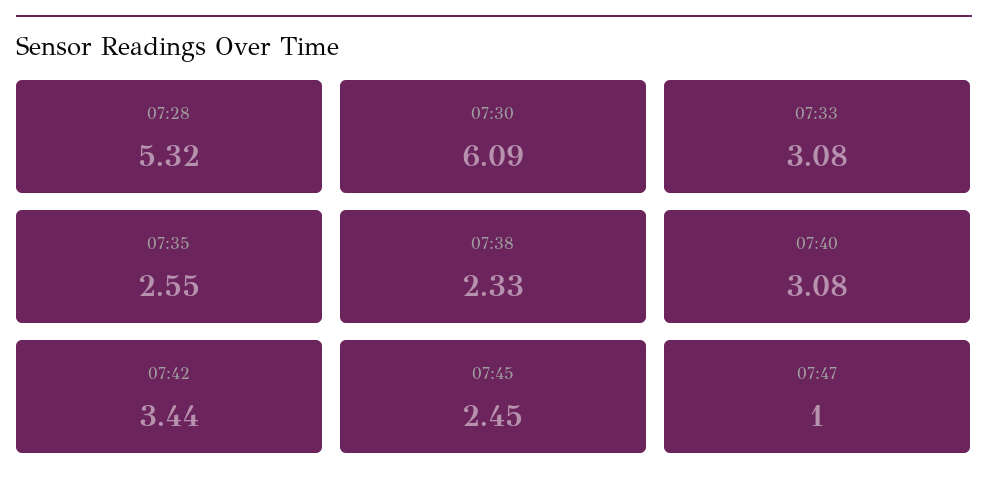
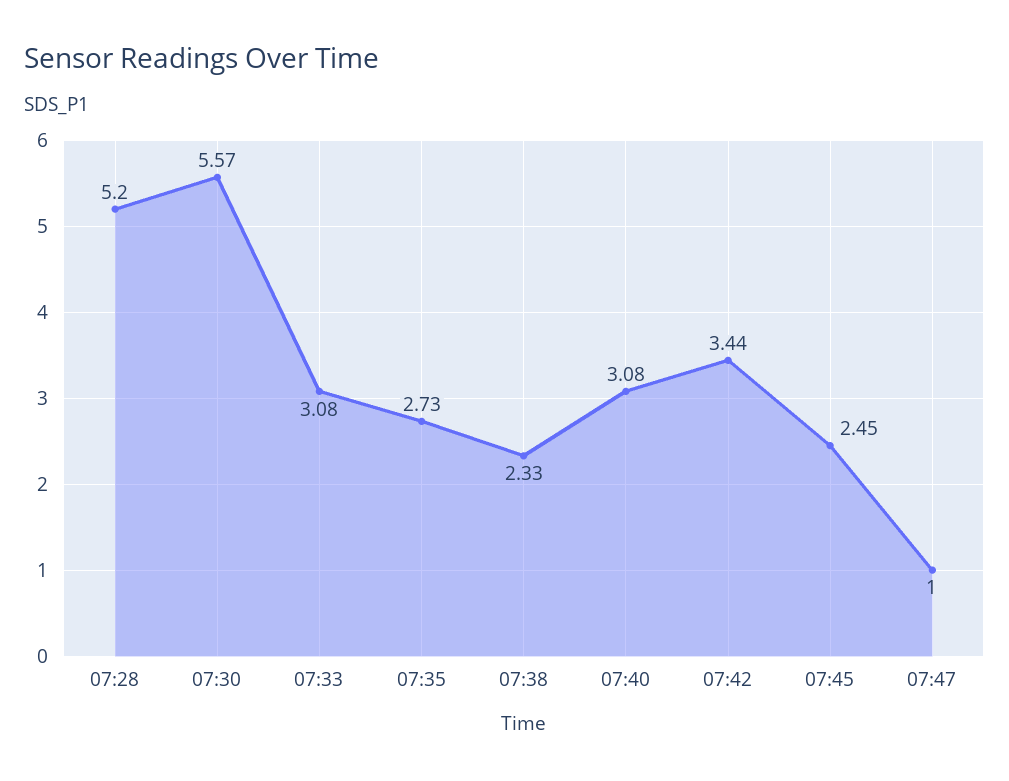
  {
-   "07:28": 5.32,
+   "07:28": 5.2,
-   "07:30": 6.09,
+   "07:30": 5.57,
    "07:33": 3.08,
-   "07:35": 2.55,
+   "07:35": 2.73,
    "07:38": 2.33,
    "07:40": 3.08,
    "07:42": 3.44,
    "07:45": 2.45,
    "07:47": 1
  }

